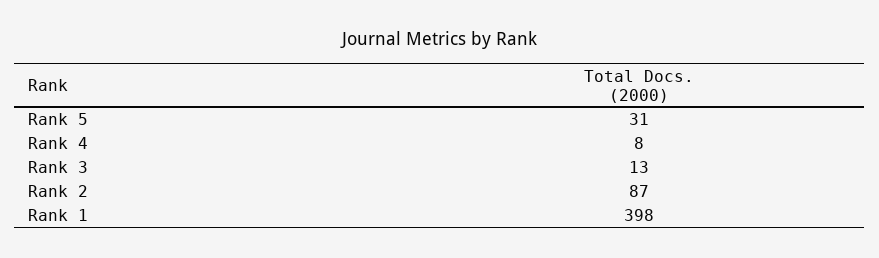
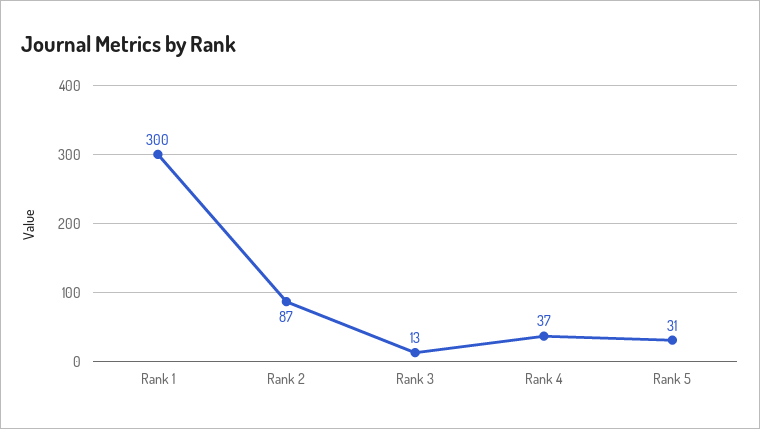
  {
    "Rank 5": 31,
-   "Rank 4": 8,
+   "Rank 4": 37,
    "Rank 3": 13,
    "Rank 2": 87,
-   "Rank 1": 398
+   "Rank 1": 300
  }

